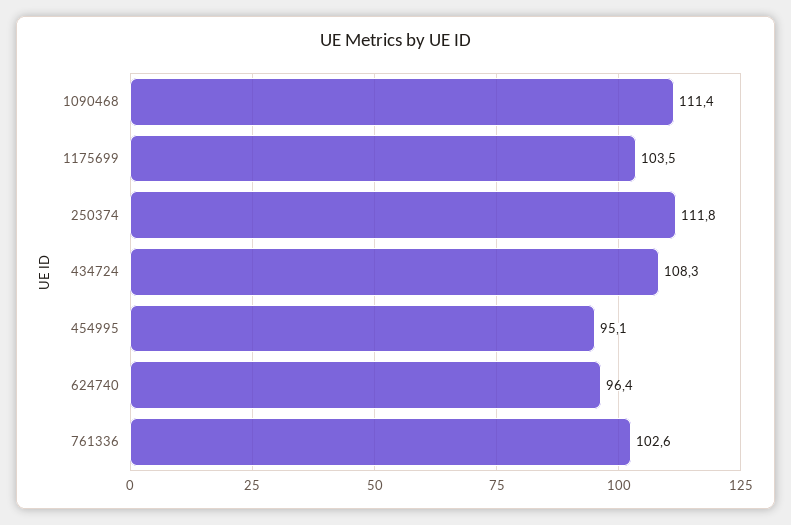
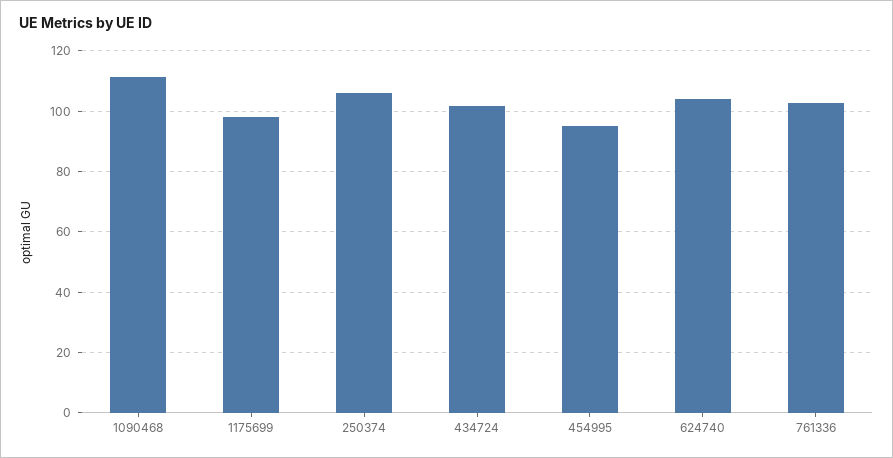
  {
    "1090468": 111.4,
-   "1175699": 103.5,
+   "1175699": 98,
-   "250374": 111.8,
+   "250374": 106,
-   "434724": 108.3,
+   "434724": 102,
    "454995": 95.1,
-   "624740": 96.4,
+   "624740": 104,
    "761336": 102.6
  }

